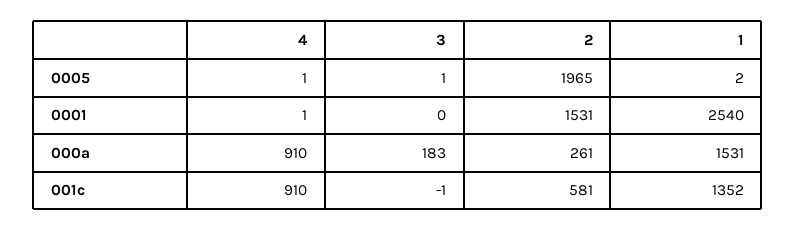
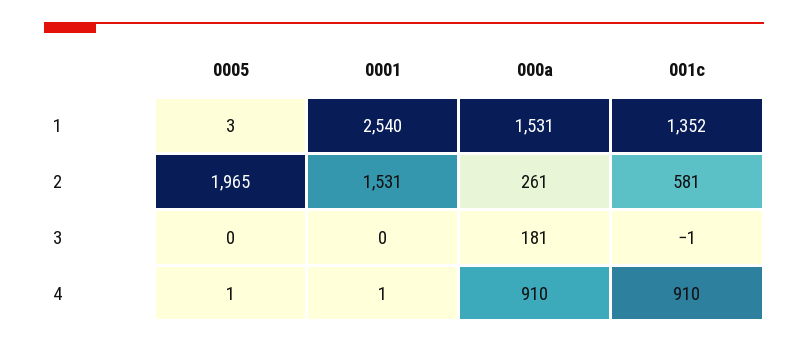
  {
    "4": {
      "0005": 1,
      "0001": 1,
      "000a": 910,
      "001c": 910
    },
    "3": {
-     "0005": 1,
+     "0005": 0,
      "0001": 0,
-     "000a": 183,
+     "000a": 181,
      "001c": -1
    },
    "2": {
      "0005": 1965,
      "0001": 1531,
      "000a": 261,
      "001c": 581
    },
    "1": {
-     "0005": 2,
+     "0005": 3,
      "0001": 2540,
      "000a": 1531,
      "001c": 1352
    }
  }

